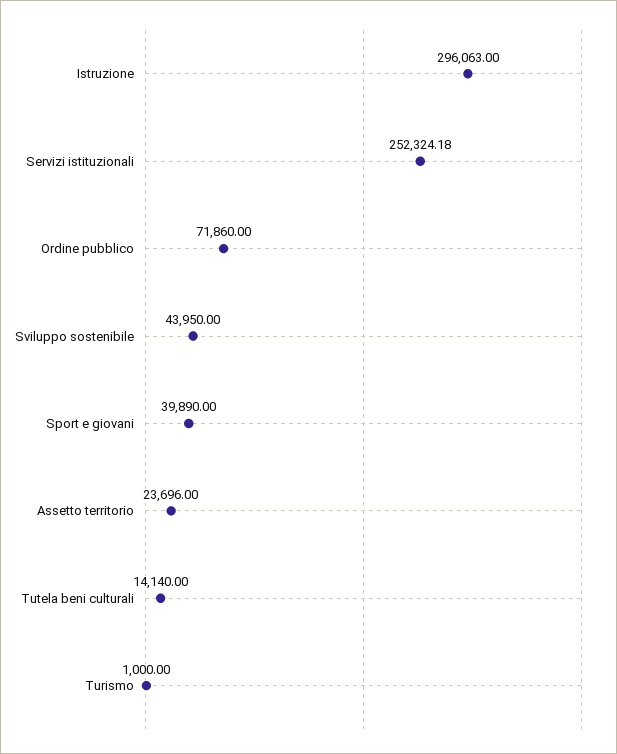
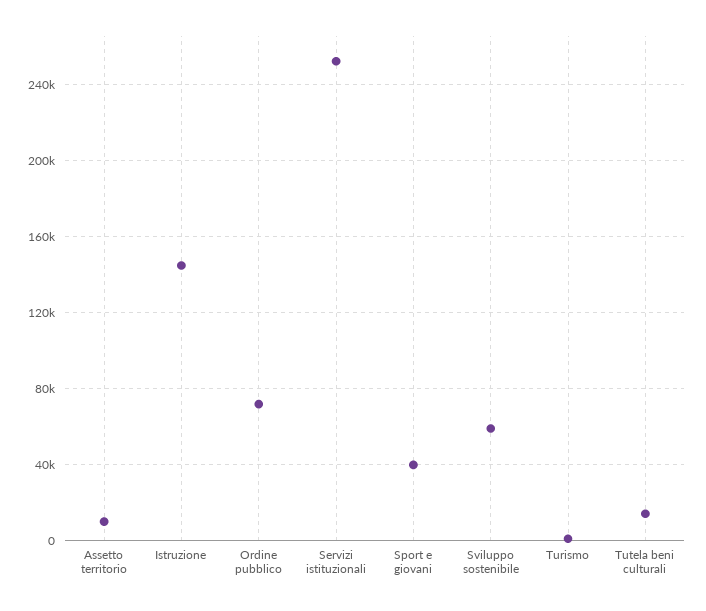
  {
-   "Istruzione": 296063,
+   "Istruzione": 145000,
    "Servizi istituzionali": 252324.18,
    "Ordine pubblico": 71860,
-   "Sviluppo sostenibile": 43950,
+   "Sviluppo sostenibile": 60000,
    "Sport e giovani": 39890,
-   "Assetto territorio": 23696,
+   "Assetto territorio": 10000,
    "Tutela beni culturali": 14140,
    "Turismo": 1000
  }

